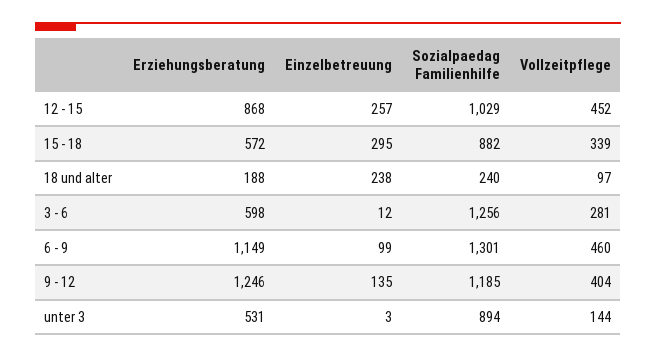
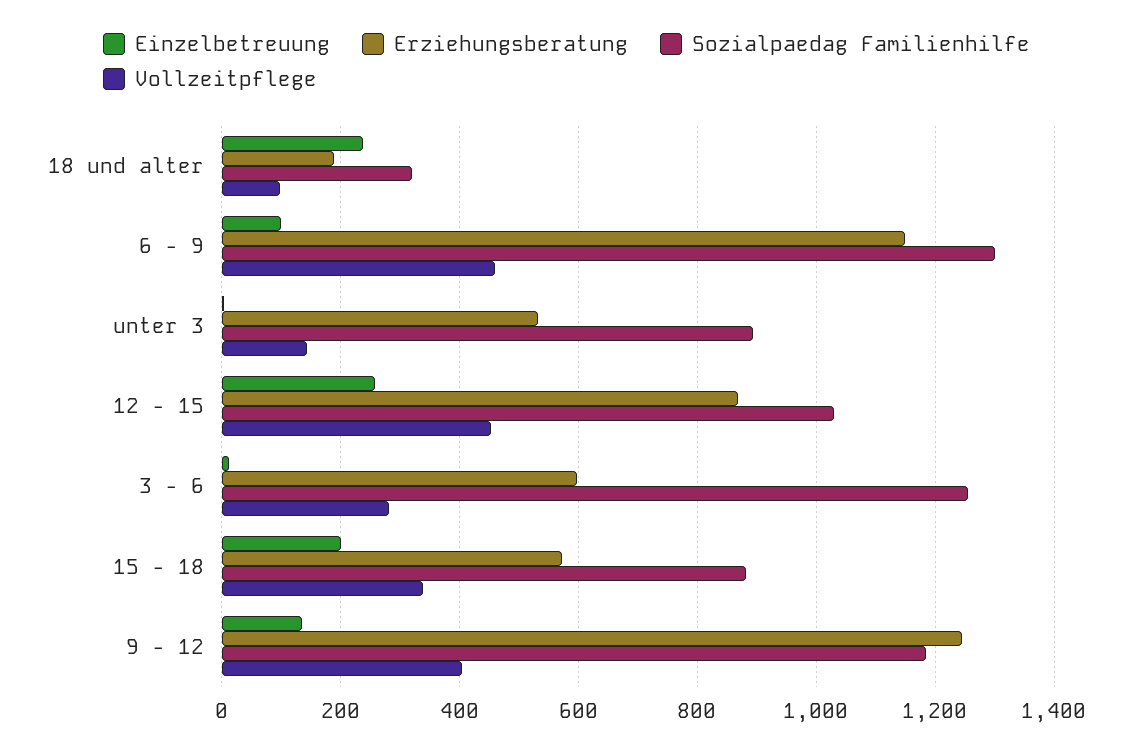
  {
    "Erziehungsberatung": {
      "12 - 15": 868,
      "15 - 18": 572,
      "18 und alter": 188,
      "3 - 6": 598,
      "6 - 9": 1149,
      "9 - 12": 1246,
      "unter 3": 531
    },
    "Einzelbetreuung": {
      "12 - 15": 257,
-     "15 - 18": 295,
+     "15 - 18": 200,
      "18 und alter": 238,
      "3 - 6": 12,
      "6 - 9": 99,
      "9 - 12": 135,
      "unter 3": 3
    },
    "Sozialpaedag Familienhilfe": {
      "12 - 15": 1029,
      "15 - 18": 882,
-     "18 und alter": 240,
+     "18 und alter": 320,
      "3 - 6": 1256,
      "6 - 9": 1301,
      "9 - 12": 1185,
      "unter 3": 894
    },
    "Vollzeitpflege": {
      "12 - 15": 452,
      "15 - 18": 339,
      "18 und alter": 97,
      "3 - 6": 281,
      "6 - 9": 460,
      "9 - 12": 404,
      "unter 3": 144
    }
  }

